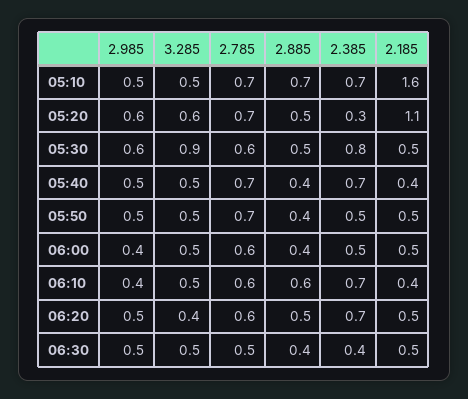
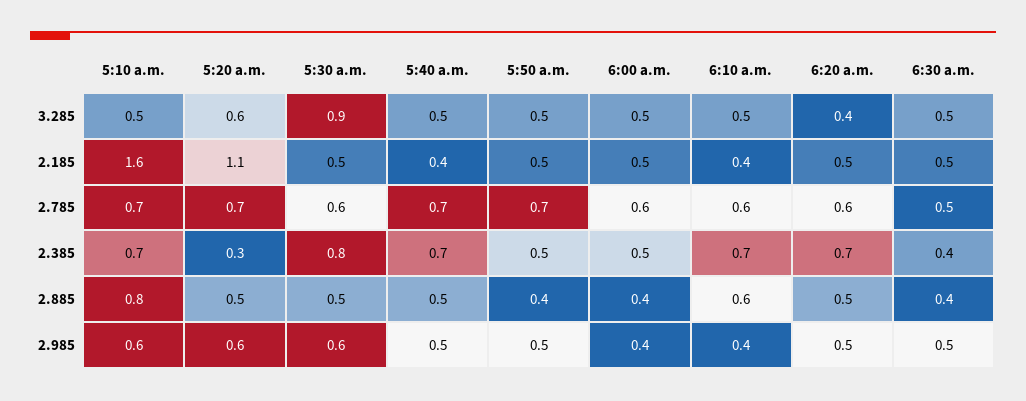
  {
    "2.985": {
-     "05:10": 0.5,
+     "05:10": 0.6,
      "05:20": 0.6,
      "05:30": 0.6,
      "05:40": 0.5,
      "05:50": 0.5,
      "06:00": 0.4,
      "06:10": 0.4,
      "06:20": 0.5,
      "06:30": 0.5
    },
    "3.285": {
      "05:10": 0.5,
      "05:20": 0.6,
      "05:30": 0.9,
      "05:40": 0.5,
      "05:50": 0.5,
      "06:00": 0.5,
      "06:10": 0.5,
      "06:20": 0.4,
      "06:30": 0.5
    },
    "2.785": {
      "05:10": 0.7,
      "05:20": 0.7,
      "05:30": 0.6,
      "05:40": 0.7,
      "05:50": 0.7,
      "06:00": 0.6,
      "06:10": 0.6,
      "06:20": 0.6,
      "06:30": 0.5
    },
    "2.885": {
-     "05:10": 0.7,
+     "05:10": 0.8,
      "05:20": 0.5,
      "05:30": 0.5,
-     "05:40": 0.4,
+     "05:40": 0.5,
      "05:50": 0.4,
      "06:00": 0.4,
      "06:10": 0.6,
      "06:20": 0.5,
      "06:30": 0.4
    },
    "2.385": {
      "05:10": 0.7,
      "05:20": 0.3,
      "05:30": 0.8,
      "05:40": 0.7,
      "05:50": 0.5,
      "06:00": 0.5,
      "06:10": 0.7,
      "06:20": 0.7,
      "06:30": 0.4
    },
    "2.185": {
      "05:10": 1.6,
      "05:20": 1.1,
      "05:30": 0.5,
      "05:40": 0.4,
      "05:50": 0.5,
      "06:00": 0.5,
      "06:10": 0.4,
      "06:20": 0.5,
      "06:30": 0.5
    }
  }

